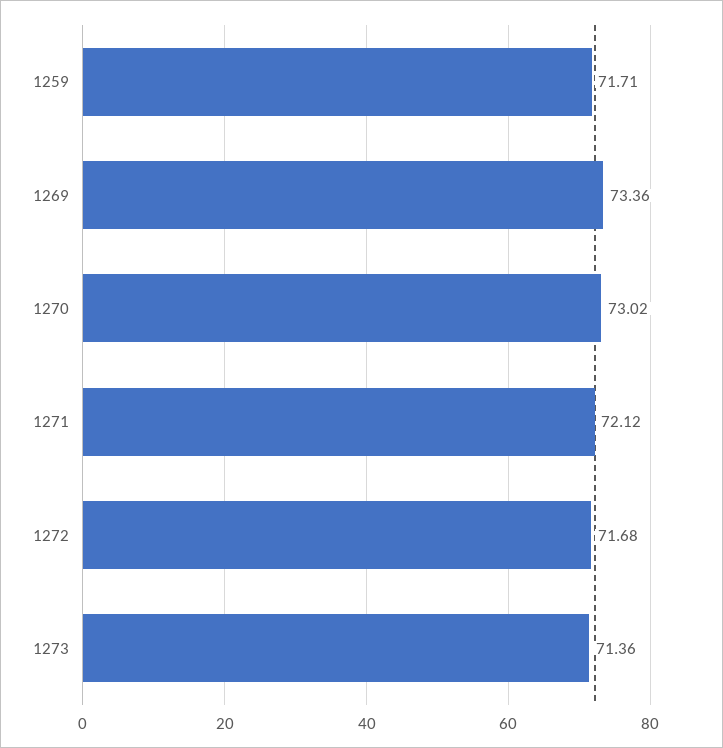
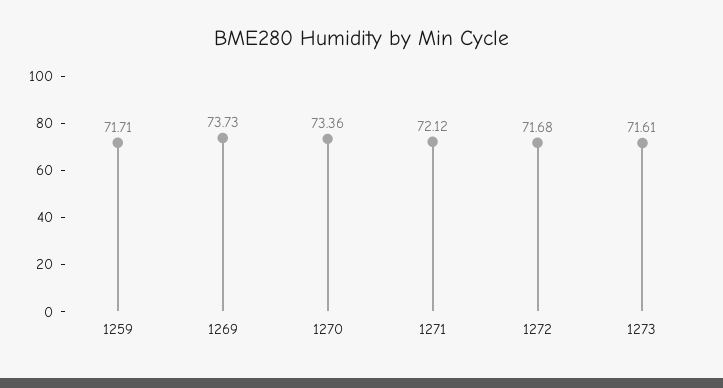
  {
    "1259": 71.71,
-   "1269": 73.36,
+   "1269": 73.73,
-   "1270": 73.02,
+   "1270": 73.36,
    "1271": 72.12,
    "1272": 71.68,
-   "1273": 71.36
+   "1273": 71.61
  }

